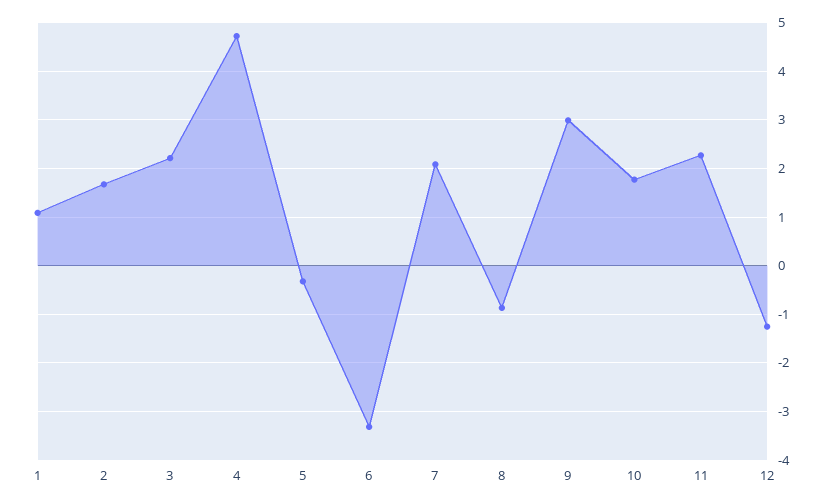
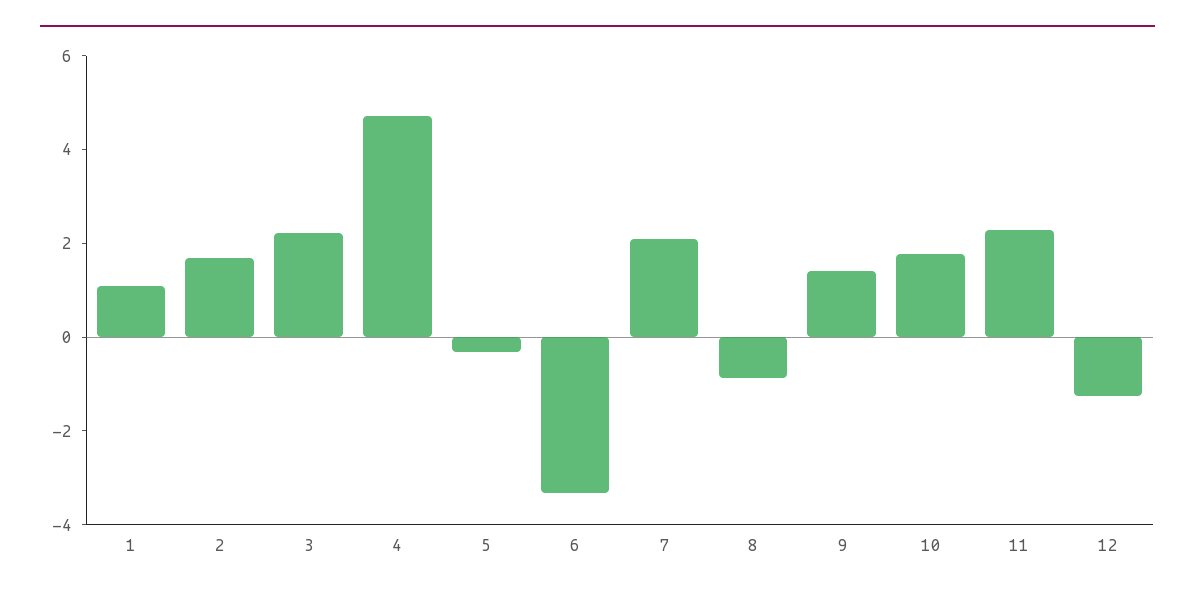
  {
    "1": 1,
    "2": 1.6,
    "3": 2.2,
    "4": 4.8,
    "5": -0.4,
    "6": -3.4,
    "7": 2,
    "8": -0.8,
-   "9": 3,
+   "9": 1.5,
    "10": 1.8,
    "11": 2.2,
    "12": -1.2
  }

